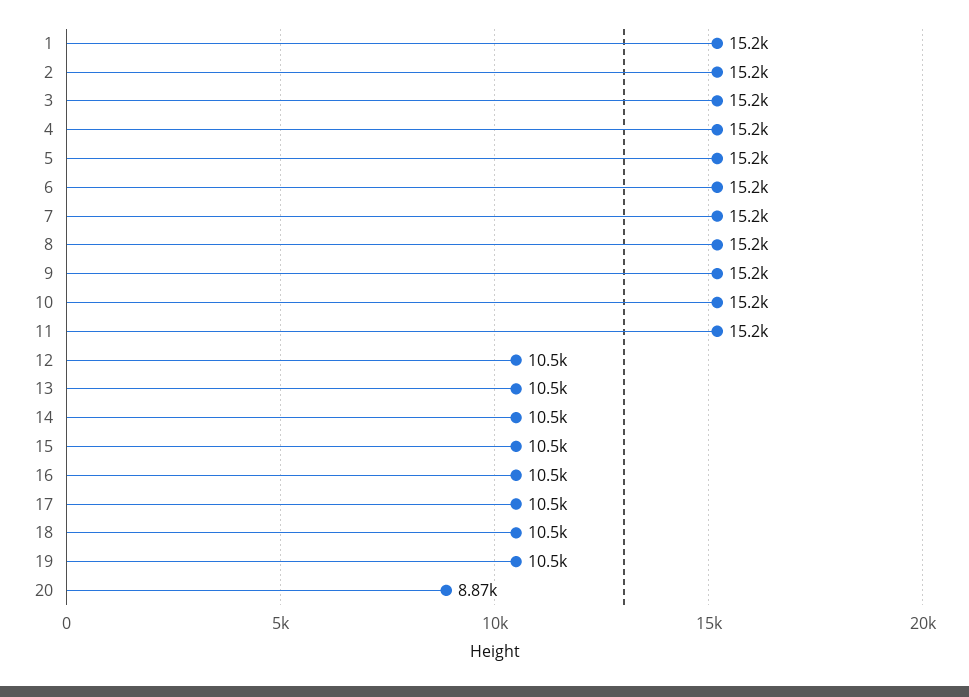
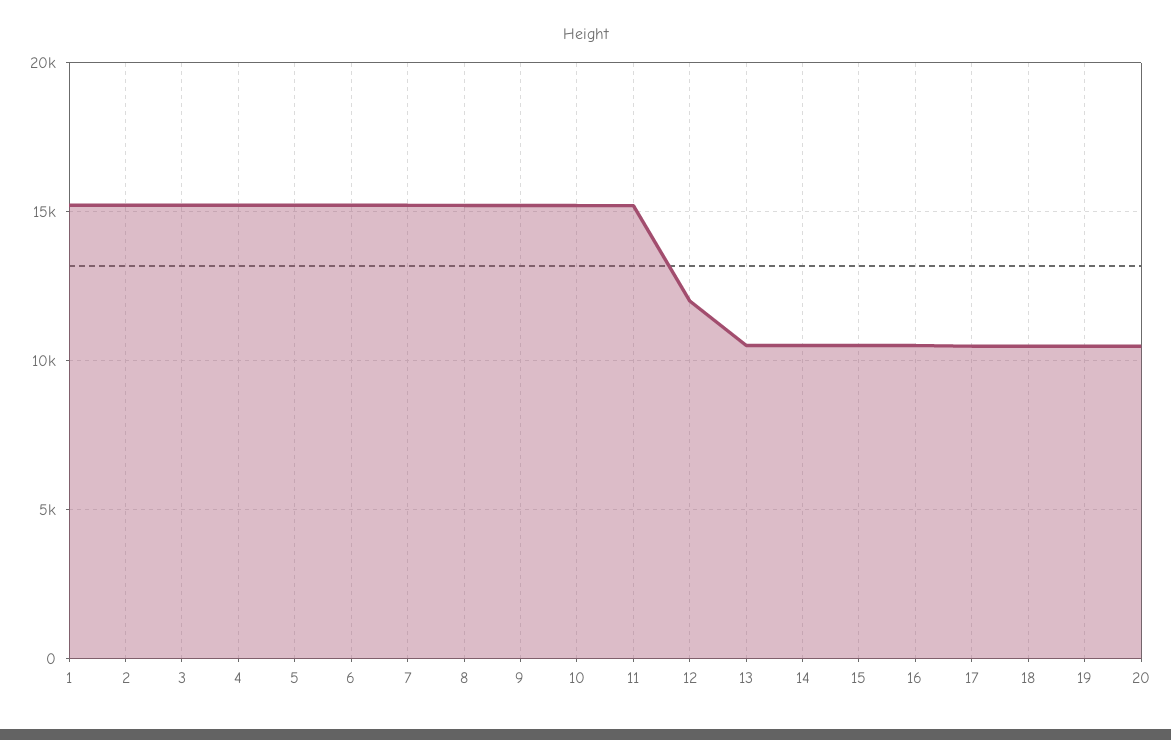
  {
    "1": 15200,
    "2": 15200,
    "3": 15200,
    "4": 15200,
    "5": 15200,
    "6": 15200,
    "7": 15200,
    "8": 15200,
    "9": 15200,
    "10": 15200,
    "11": 15200,
-   "12": 10500,
+   "12": 12000,
    "13": 10500,
    "14": 10500,
    "15": 10500,
    "16": 10500,
    "17": 10500,
    "18": 10500,
    "19": 10500,
-   "20": 8870
+   "20": 10500
  }

